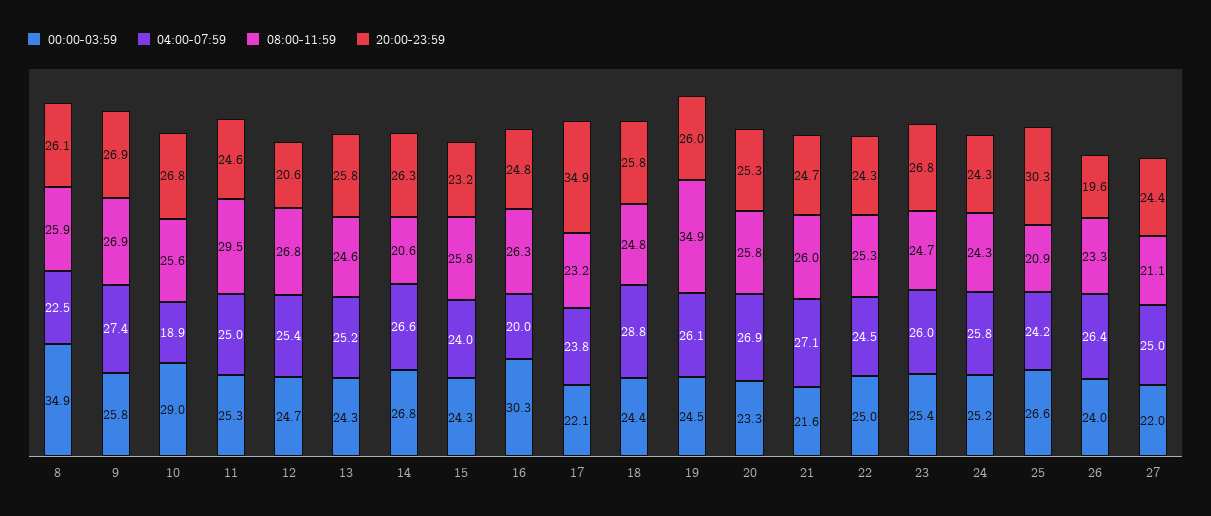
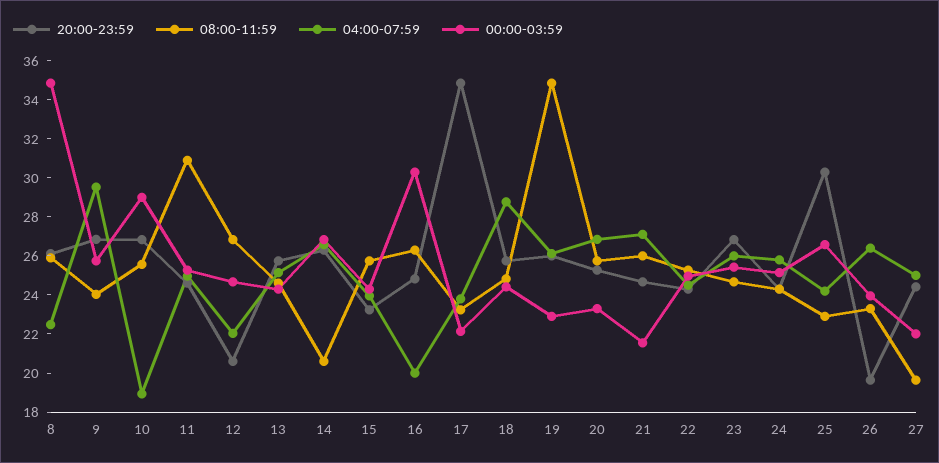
  {
    "00:00-03:59": {
      "8": 34.9,
      "9": 25.8,
      "10": 29,
      "11": 25.3,
      "12": 24.7,
      "13": 24.3,
      "14": 26.8,
      "15": 24.3,
      "16": 30.3,
      "17": 22.1,
      "18": 24.4,
-     "19": 24.5,
+     "19": 23,
      "20": 23.3,
      "21": 21.6,
      "22": 25,
      "23": 25.4,
      "24": 25.2,
      "25": 26.6,
      "26": 24,
      "27": 22
    },
    "04:00-07:59": {
      "8": 22.5,
-     "9": 27.4,
+     "9": 29.5,
      "10": 18.9,
      "11": 25,
-     "12": 25.4,
+     "12": 22,
      "13": 25.2,
      "14": 26.6,
      "15": 24,
      "16": 20,
      "17": 23.8,
      "18": 28.8,
      "19": 26.1,
      "20": 26.9,
      "21": 27.1,
      "22": 24.5,
      "23": 26,
      "24": 25.8,
      "25": 24.2,
      "26": 26.4,
      "27": 25
    },
    "08:00-11:59": {
      "8": 25.9,
-     "9": 26.9,
+     "9": 24,
      "10": 25.6,
-     "11": 29.5,
+     "11": 31,
      "12": 26.8,
      "13": 24.6,
      "14": 20.6,
      "15": 25.8,
      "16": 26.3,
      "17": 23.2,
      "18": 24.8,
      "19": 34.9,
      "20": 25.8,
      "21": 26,
      "22": 25.3,
      "23": 24.7,
      "24": 24.3,
-     "25": 20.9,
+     "25": 23,
      "26": 23.3,
-     "27": 21.1
+     "27": 19.5
    },
    "20:00-23:59": {
      "8": 26.1,
      "9": 26.9,
      "10": 26.8,
      "11": 24.6,
      "12": 20.6,
      "13": 25.8,
      "14": 26.3,
      "15": 23.2,
      "16": 24.8,
      "17": 34.9,
      "18": 25.8,
      "19": 26,
      "20": 25.3,
      "21": 24.7,
      "22": 24.3,
      "23": 26.8,
      "24": 24.3,
      "25": 30.3,
      "26": 19.6,
      "27": 24.4
    }
  }

